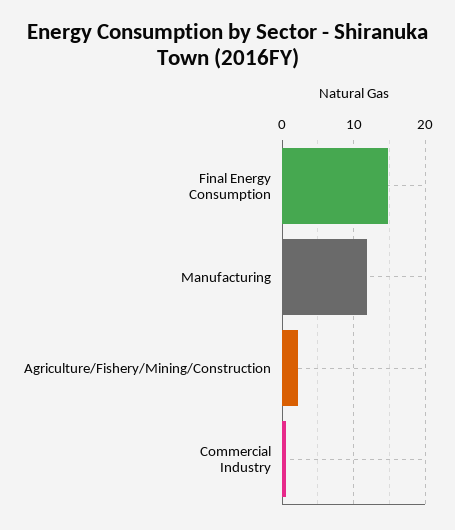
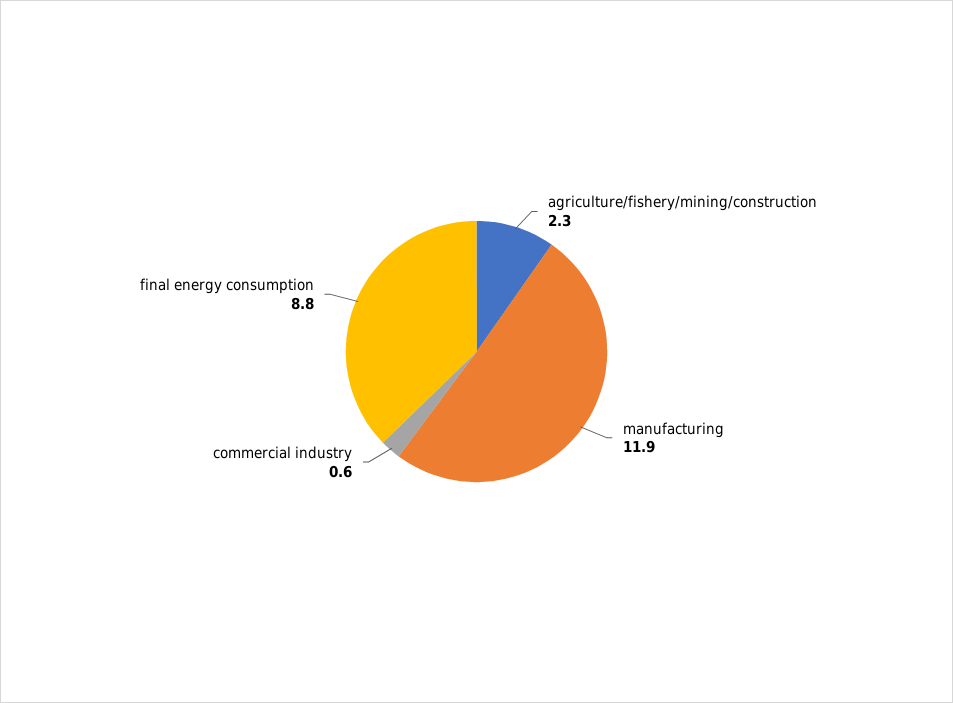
  {
-   "Final Energy Consumption": 15,
+   "Final Energy Consumption": 8.8,
    "Manufacturing": 11.9,
    "Agriculture/Fishery/Mining/Construction": 2.3,
    "Commercial Industry": 0.6
  }

